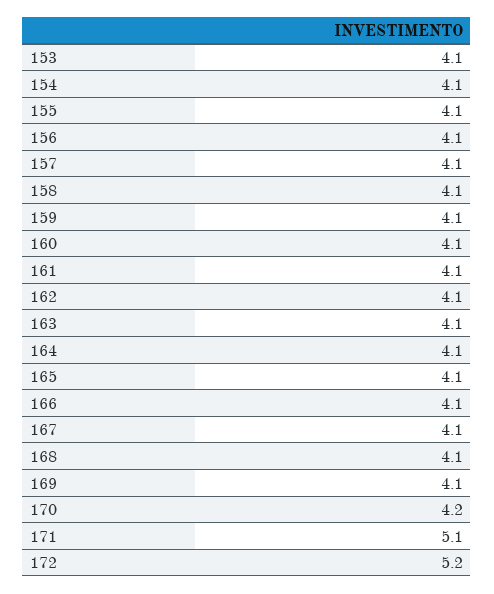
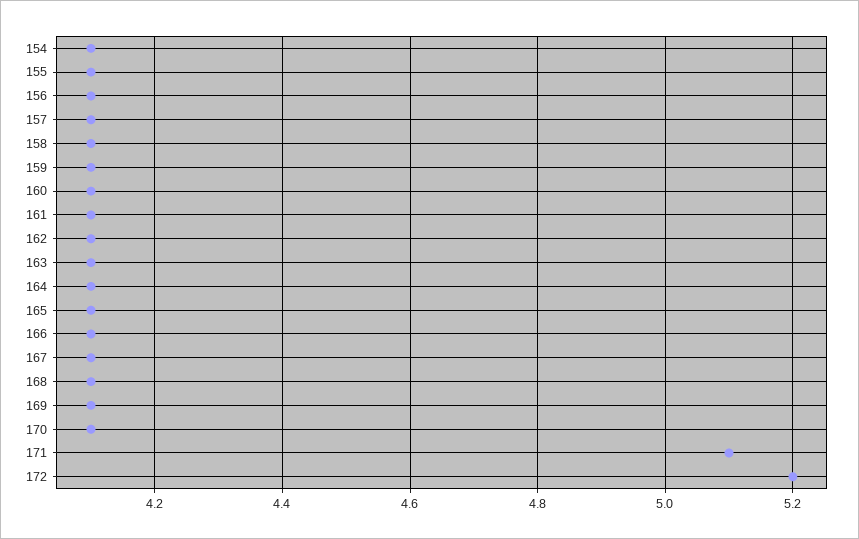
  {
-   "153": 4.1,
    "154": 4.1,
    "155": 4.1,
    "156": 4.1,
    "157": 4.1,
    "158": 4.1,
    "159": 4.1,
    "160": 4.1,
    "161": 4.1,
    "162": 4.1,
    "163": 4.1,
    "164": 4.1,
    "165": 4.1,
    "166": 4.1,
    "167": 4.1,
    "168": 4.1,
    "169": 4.1,
-   "170": 4.2,
+   "170": 4.1,
    "171": 5.1,
    "172": 5.2
  }

